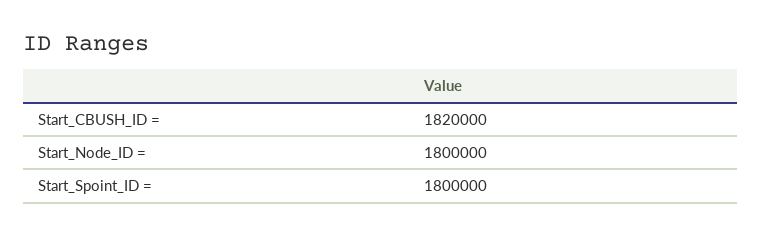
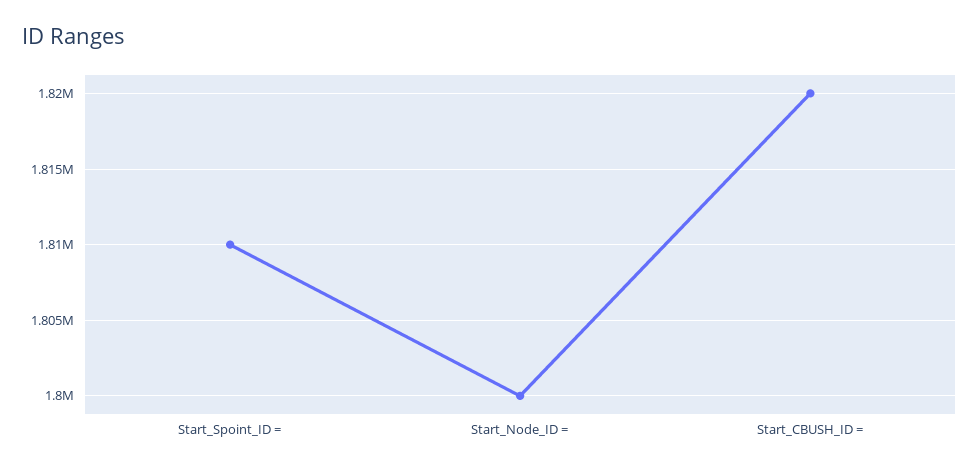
  {
    "Start_CBUSH_ID =": 1820000,
    "Start_Node_ID =": 1800000,
-   "Start_Spoint_ID =": 1800000
+   "Start_Spoint_ID =": 1810000
  }

